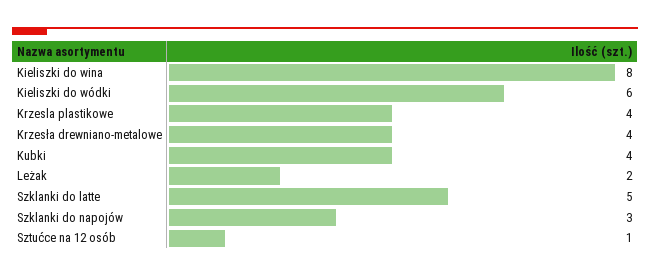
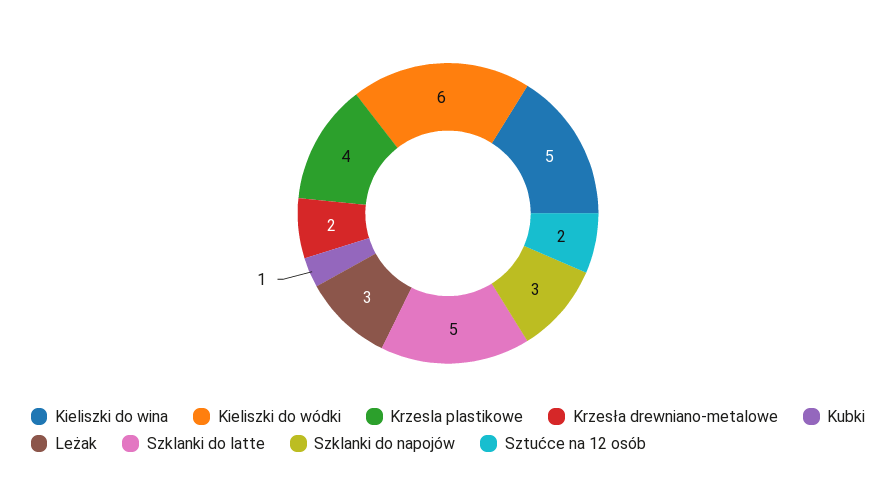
  {
-   "Kieliszki do wina": 8,
+   "Kieliszki do wina": 5,
    "Kieliszki do wódki": 6,
    "Krzesla plastikowe": 4,
-   "Krzesła drewniano-metalowe": 4,
+   "Krzesła drewniano-metalowe": 2,
-   "Kubki": 4,
+   "Kubki": 1,
-   "Leżak": 2,
+   "Leżak": 3,
    "Szklanki do latte": 5,
    "Szklanki do napojów": 3,
-   "Sztućce na 12 osób": 1
+   "Sztućce na 12 osób": 2
  }

